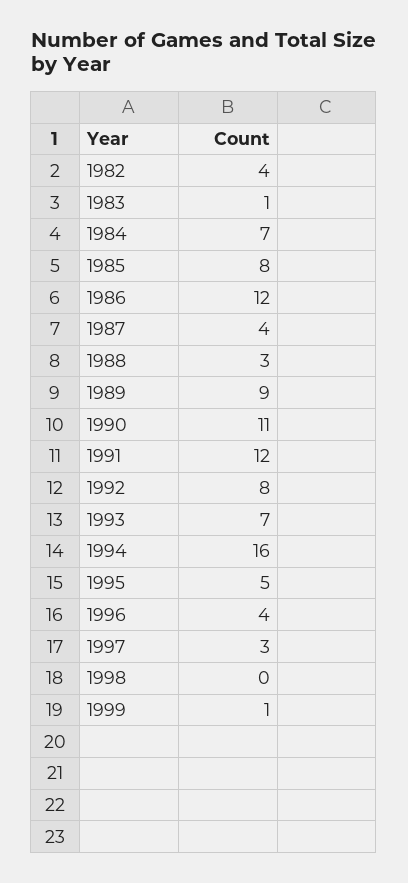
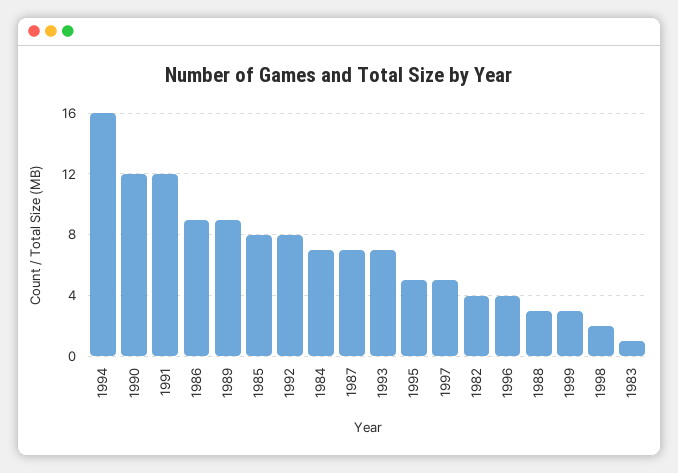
  {
    "1982": 4,
    "1983": 1,
    "1984": 7,
    "1985": 8,
-   "1986": 12,
+   "1986": 9,
-   "1987": 4,
+   "1987": 7,
    "1988": 3,
    "1989": 9,
-   "1990": 11,
+   "1990": 12,
    "1991": 12,
    "1992": 8,
    "1993": 7,
    "1994": 16,
    "1995": 5,
    "1996": 4,
-   "1997": 3,
+   "1997": 5,
-   "1998": 0,
+   "1998": 2,
-   "1999": 1
+   "1999": 3
  }

